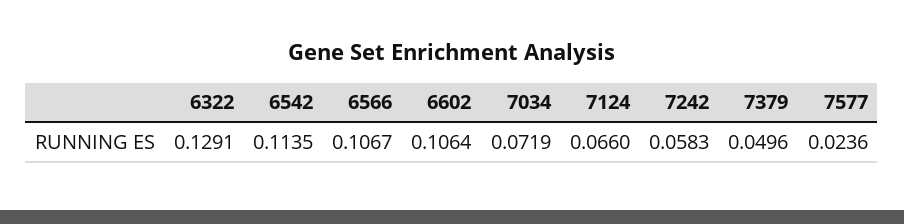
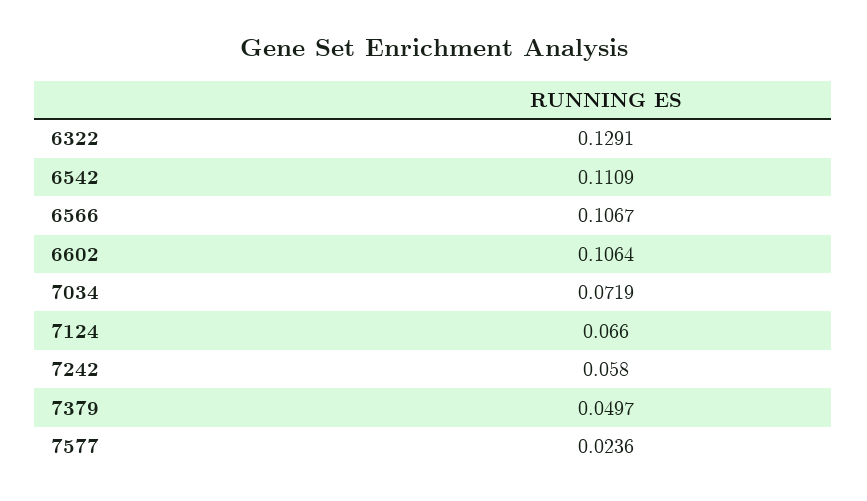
  {
    "6322": 0.1291,
-   "6542": 0.1135,
+   "6542": 0.1109,
    "6566": 0.1067,
    "6602": 0.1064,
    "7034": 0.0719,
    "7124": 0.066,
-   "7242": 0.0583,
+   "7242": 0.058,
-   "7379": 0.0496,
+   "7379": 0.0497,
    "7577": 0.0236
  }

